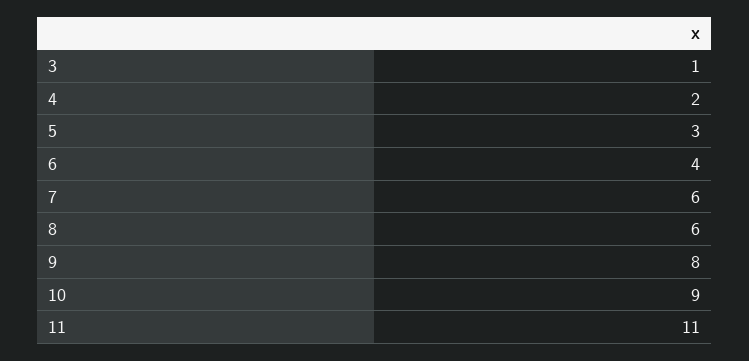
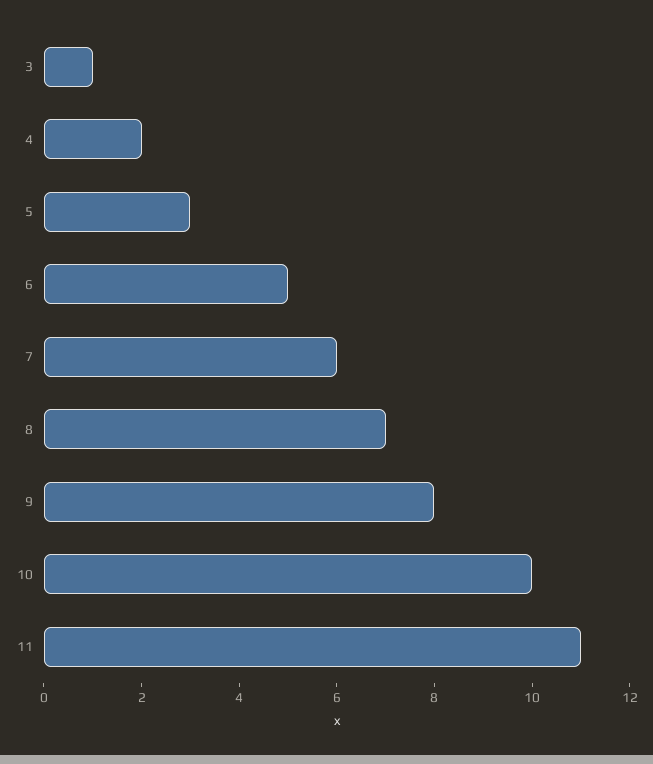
  {
    "3": 1,
    "4": 2,
    "5": 3,
-   "6": 4,
+   "6": 5,
    "7": 6,
-   "8": 6,
+   "8": 7,
    "9": 8,
-   "10": 9,
+   "10": 10,
    "11": 11
  }

